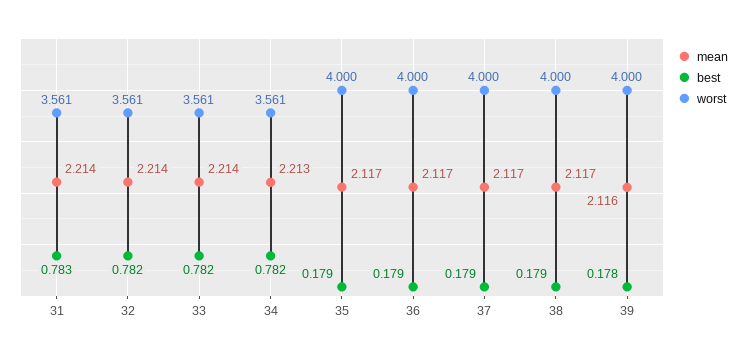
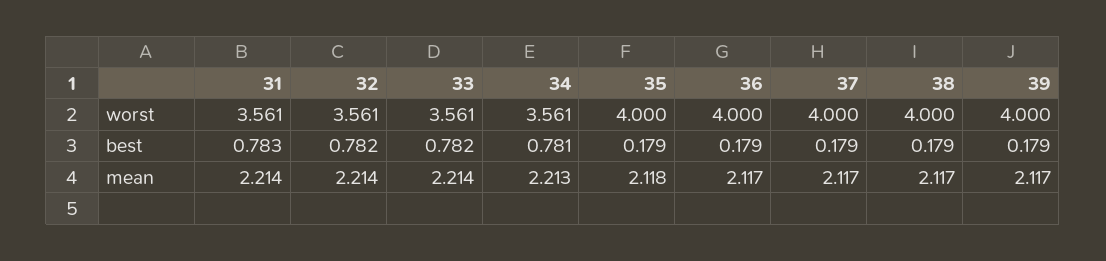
  {
    "mean": {
      "31": 2.214,
      "32": 2.214,
      "33": 2.214,
      "34": 2.213,
-     "35": 2.117,
+     "35": 2.118,
      "36": 2.117,
      "37": 2.117,
      "38": 2.117,
-     "39": 2.116
+     "39": 2.117
    },
    "best": {
      "31": 0.783,
      "32": 0.782,
      "33": 0.782,
-     "34": 0.782,
+     "34": 0.781,
      "35": 0.179,
      "36": 0.179,
      "37": 0.179,
      "38": 0.179,
-     "39": 0.178
+     "39": 0.179
    },
    "worst": {
      "31": 3.561,
      "32": 3.561,
      "33": 3.561,
      "34": 3.561,
      "35": 4,
      "36": 4,
      "37": 4,
      "38": 4,
      "39": 4
    }
  }

